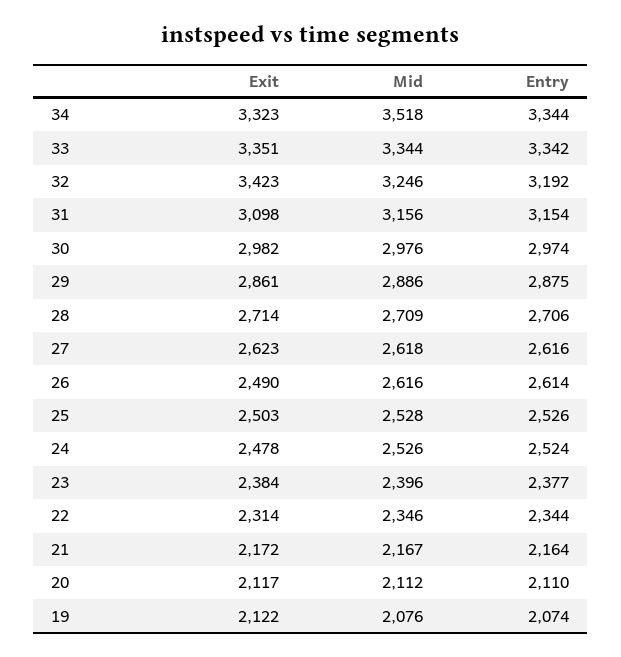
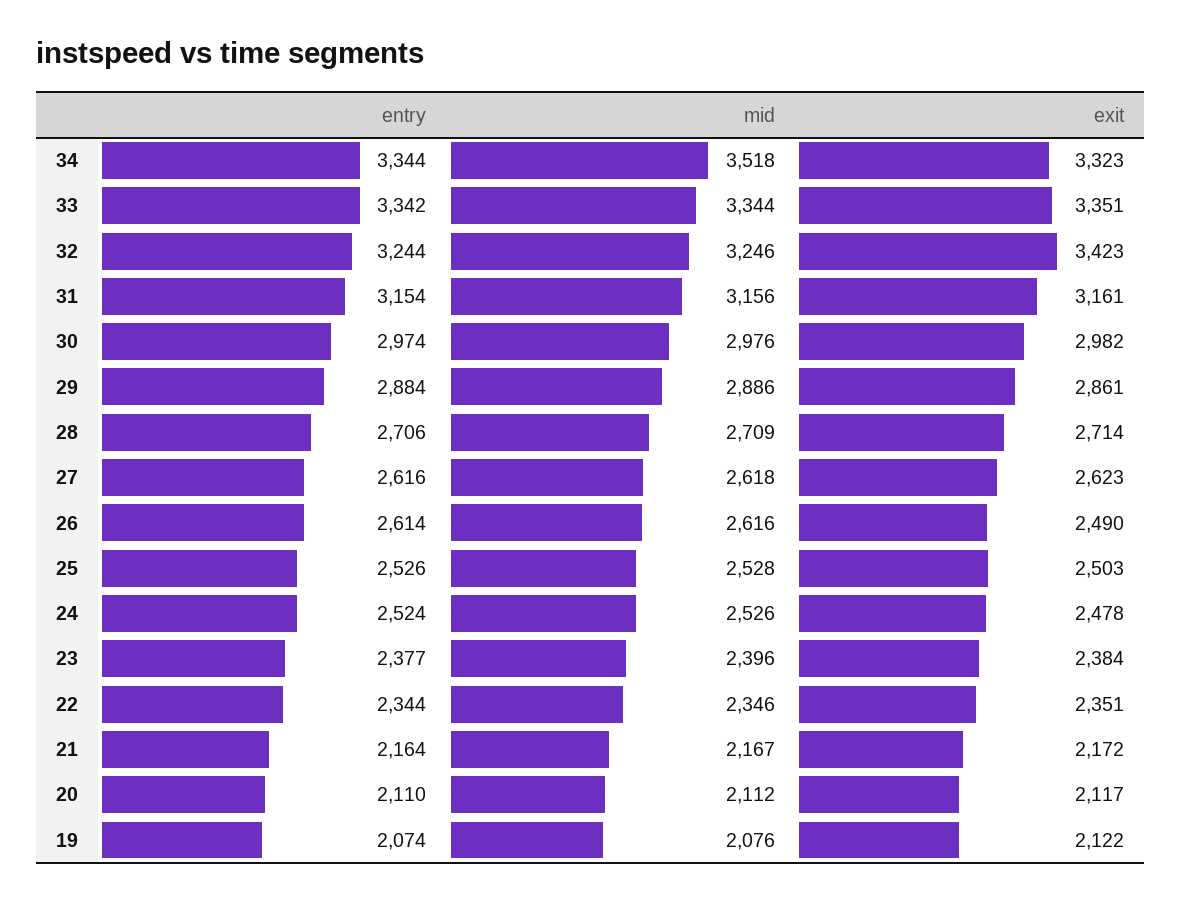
  {
    "Exit": {
      "34": 3323,
      "33": 3351,
      "32": 3423,
-     "31": 3098,
+     "31": 3161,
      "30": 2982,
      "29": 2861,
      "28": 2714,
      "27": 2623,
      "26": 2490,
      "25": 2503,
      "24": 2478,
      "23": 2384,
-     "22": 2314,
+     "22": 2351,
      "21": 2172,
      "20": 2117,
      "19": 2122
    },
    "Mid": {
      "34": 3518,
      "33": 3344,
      "32": 3246,
      "31": 3156,
      "30": 2976,
      "29": 2886,
      "28": 2709,
      "27": 2618,
      "26": 2616,
      "25": 2528,
      "24": 2526,
      "23": 2396,
      "22": 2346,
      "21": 2167,
      "20": 2112,
      "19": 2076
    },
    "Entry": {
      "34": 3344,
      "33": 3342,
-     "32": 3192,
+     "32": 3244,
      "31": 3154,
      "30": 2974,
-     "29": 2875,
+     "29": 2884,
      "28": 2706,
      "27": 2616,
      "26": 2614,
      "25": 2526,
      "24": 2524,
      "23": 2377,
      "22": 2344,
      "21": 2164,
      "20": 2110,
      "19": 2074
    }
  }

